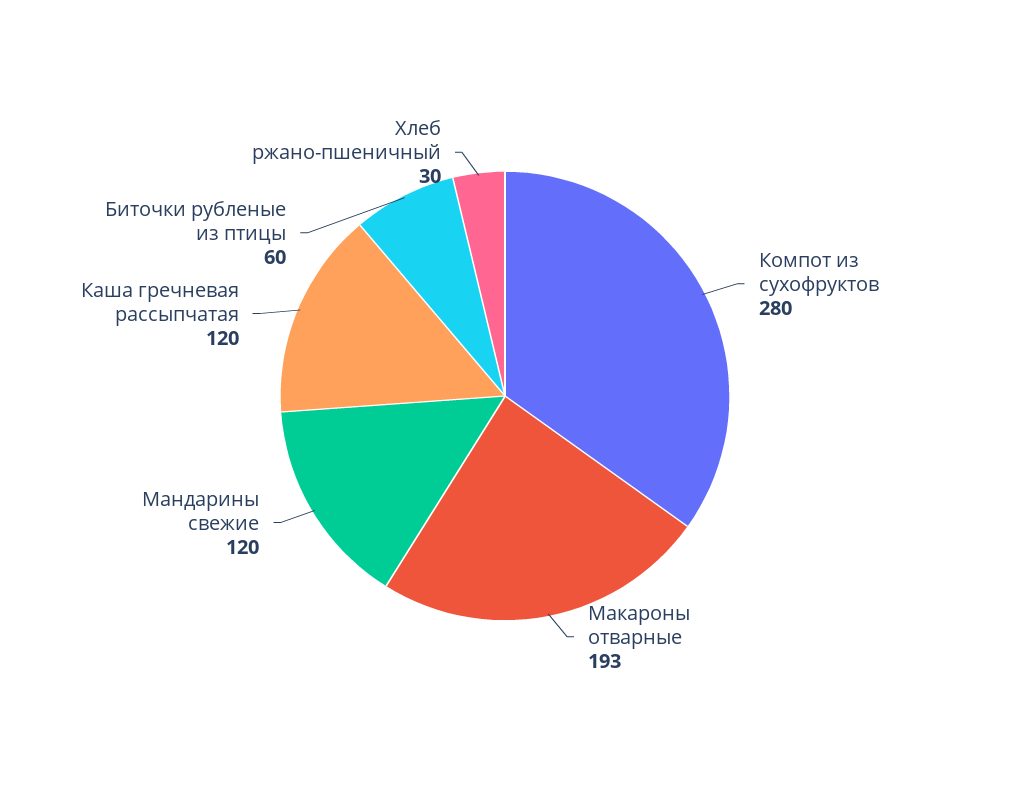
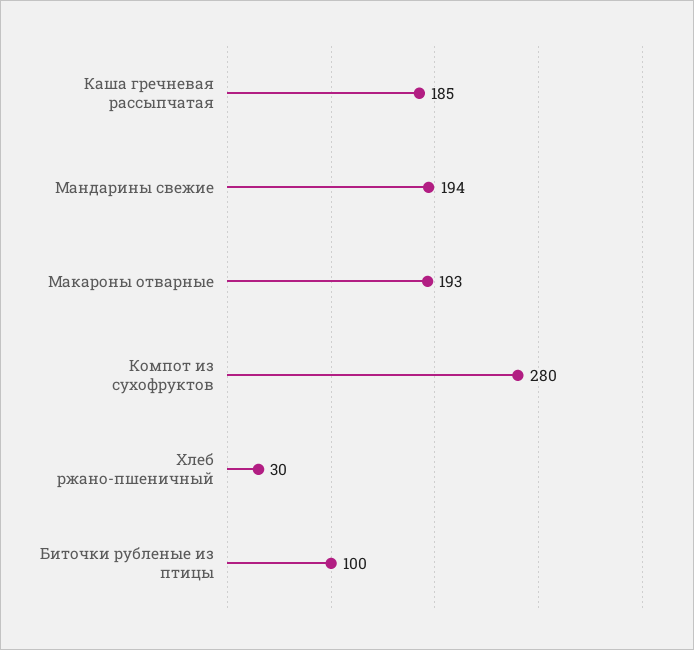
  {
    "Компот из сухофруктов": 280,
    "Макароны отварные": 193,
-   "Мандарины свежие": 120,
+   "Мандарины свежие": 194,
-   "Каша гречневая рассыпчатая": 120,
+   "Каша гречневая рассыпчатая": 185,
-   "Биточки рубленые из птицы": 60,
+   "Биточки рубленые из птицы": 100,
    "Хлеб ржано-пшеничный": 30
  }

